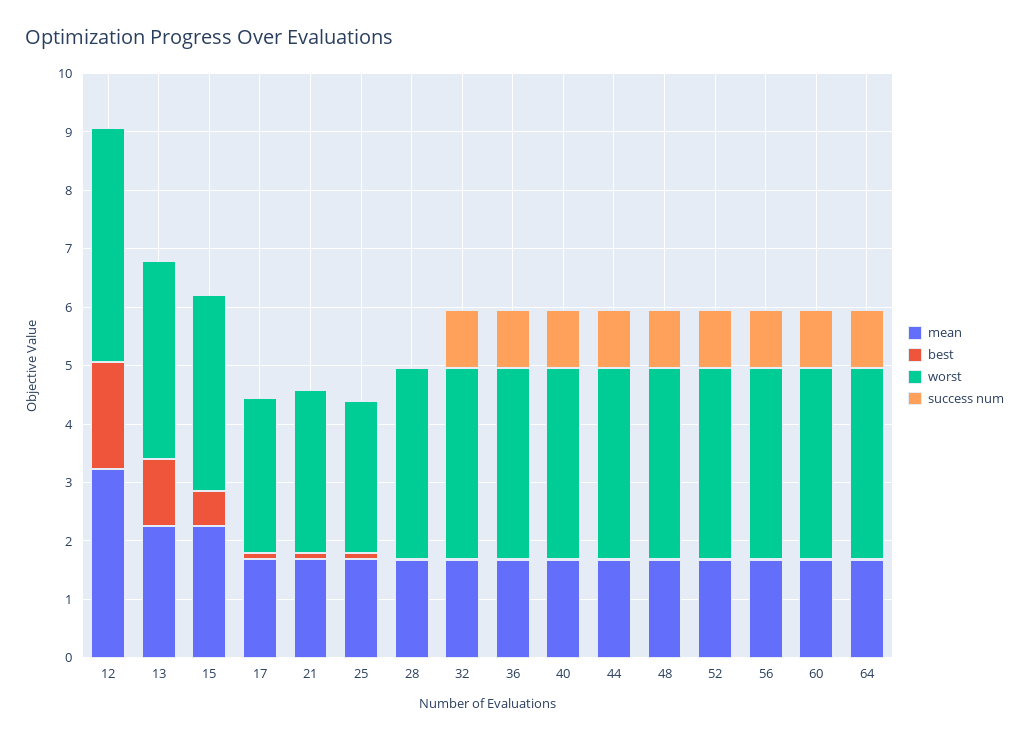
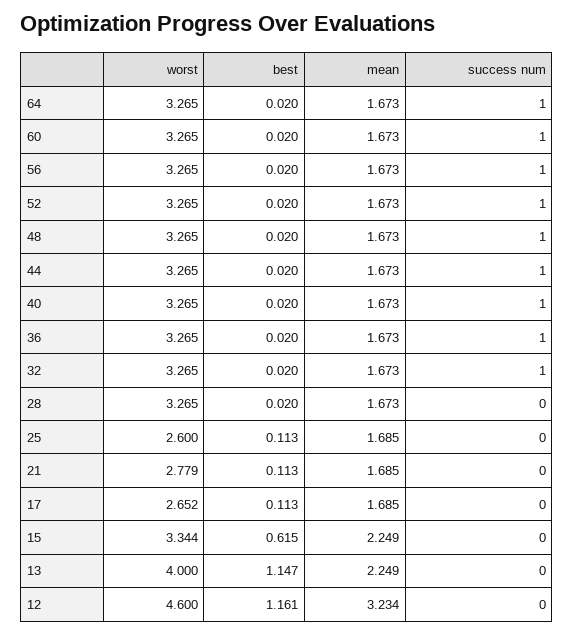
  {
    "mean": {
      "12": 3.234,
      "13": 2.249,
      "15": 2.249,
      "17": 1.685,
      "21": 1.685,
      "25": 1.685,
      "28": 1.673,
      "32": 1.673,
      "36": 1.673,
      "40": 1.673,
      "44": 1.673,
      "48": 1.673,
      "52": 1.673,
      "56": 1.673,
      "60": 1.673,
      "64": 1.673
    },
    "best": {
-     "12": 1.8,
+     "12": 1.161,
      "13": 1.147,
      "15": 0.615,
      "17": 0.113,
      "21": 0.113,
      "25": 0.113,
      "28": 0.02,
      "32": 0.02,
      "36": 0.02,
      "40": 0.02,
      "44": 0.02,
      "48": 0.02,
      "52": 0.02,
      "56": 0.02,
      "60": 0.02,
      "64": 0.02
    },
    "worst": {
-     "12": 4,
+     "12": 4.6,
-     "13": 3.4,
+     "13": 4,
      "15": 3.344,
      "17": 2.652,
      "21": 2.779,
      "25": 2.6,
      "28": 3.265,
      "32": 3.265,
      "36": 3.265,
      "40": 3.265,
      "44": 3.265,
      "48": 3.265,
      "52": 3.265,
      "56": 3.265,
      "60": 3.265,
      "64": 3.265
    },
    "success num": {
      "12": 0,
      "13": 0,
      "15": 0,
      "17": 0,
      "21": 0,
      "25": 0,
      "28": 0,
      "32": 1,
      "36": 1,
      "40": 1,
      "44": 1,
      "48": 1,
      "52": 1,
      "56": 1,
      "60": 1,
      "64": 1
    }
  }

